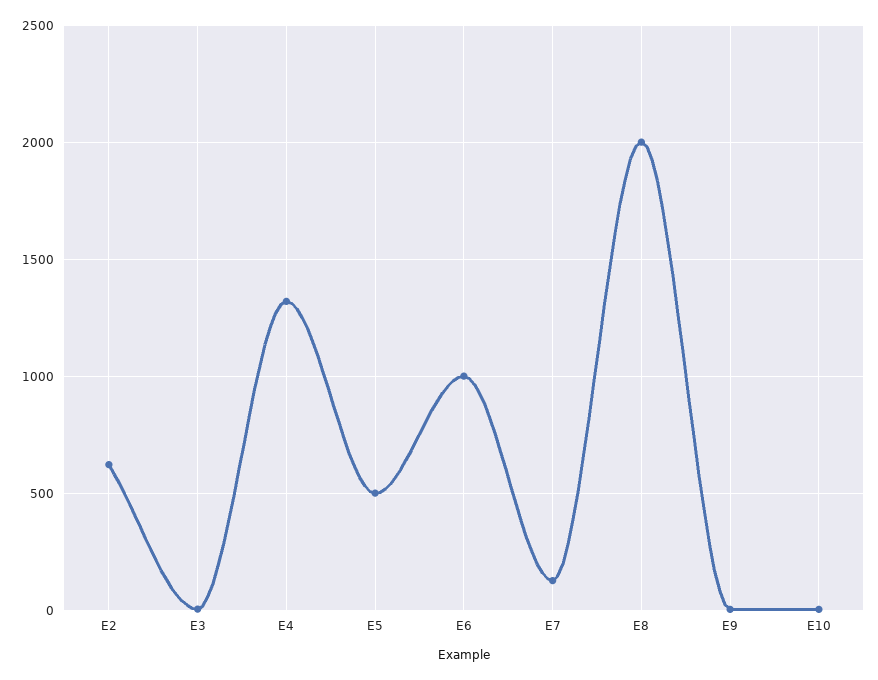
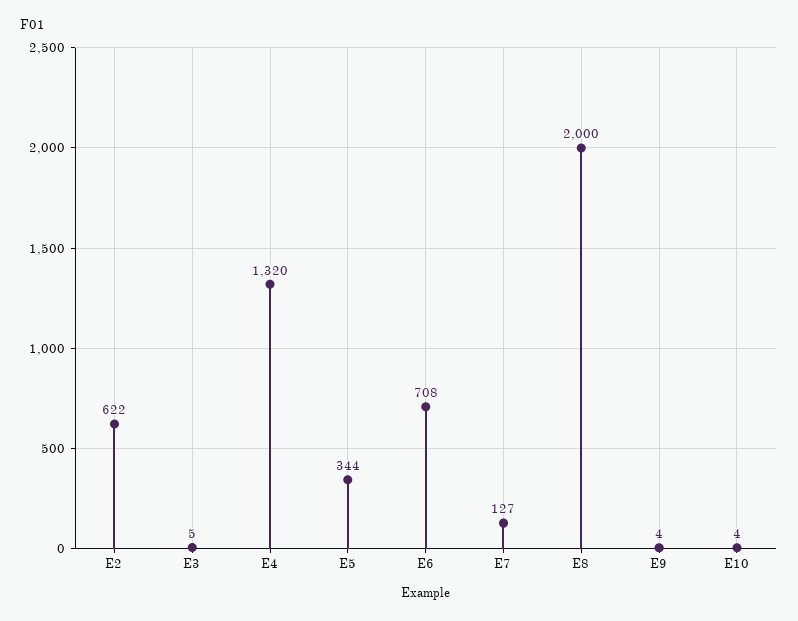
  {
    "E2": 622,
    "E3": 5,
    "E4": 1320,
-   "E5": 500,
+   "E5": 344,
-   "E6": 1000,
+   "E6": 708,
    "E7": 127,
    "E8": 2000,
    "E9": 4,
    "E10": 4
  }

